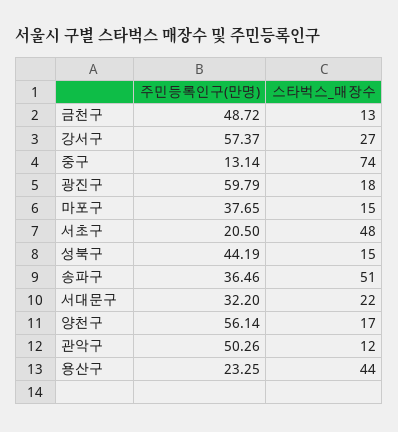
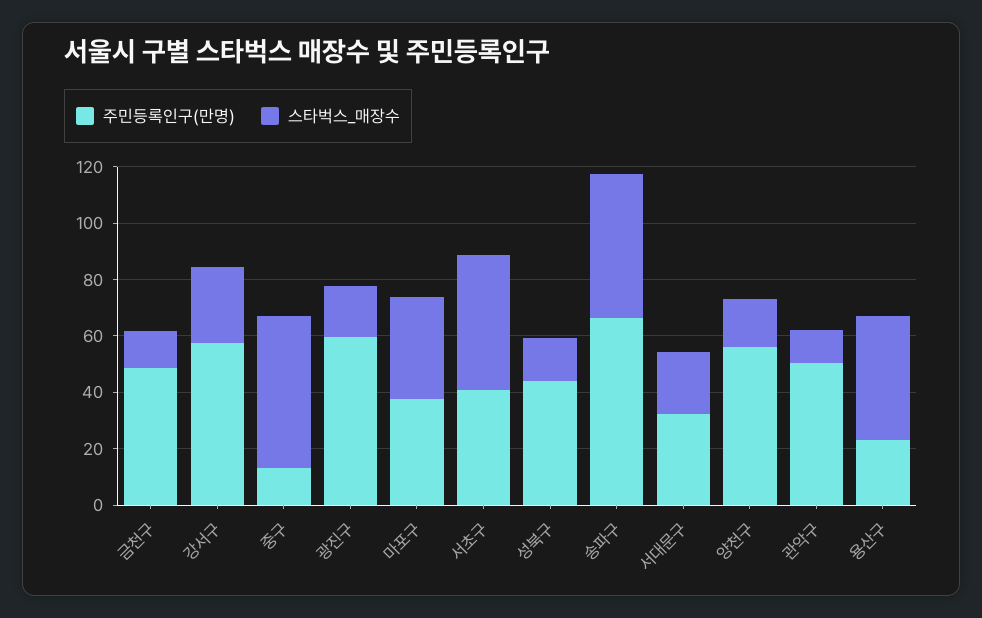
  {
    "주민등록인구(만명)": {
      "금천구": 48.72,
      "강서구": 57.37,
      "중구": 13.14,
      "광진구": 59.79,
      "마포구": 37.65,
-     "서초구": 20.5,
+     "서초구": 40,
      "성북구": 44.19,
-     "송파구": 36.46,
+     "송파구": 65,
      "서대문구": 32.2,
      "양천구": 56.14,
      "관악구": 50.26,
      "용산구": 23.25
    },
    "스타벅스_매장수": {
      "금천구": 13,
      "강서구": 27,
-     "중구": 74,
+     "중구": 55,
      "광진구": 18,
-     "마포구": 15,
+     "마포구": 35,
      "서초구": 48,
      "성북구": 15,
      "송파구": 51,
      "서대문구": 22,
      "양천구": 17,
      "관악구": 12,
      "용산구": 44
    }
  }

